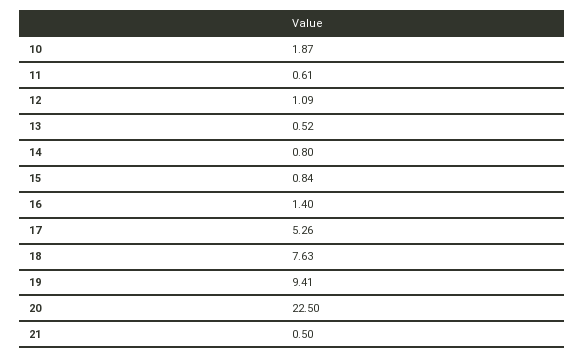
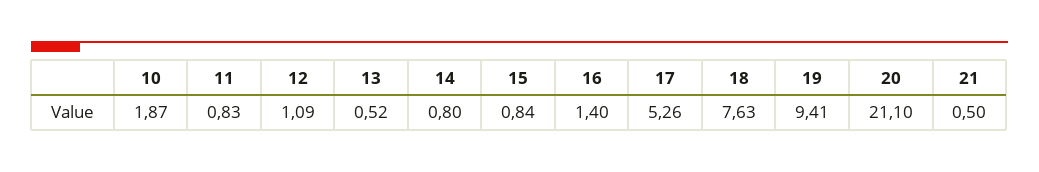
  {
    "10": 1.87,
-   "11": 0.61,
+   "11": 0.83,
    "12": 1.09,
    "13": 0.52,
    "14": 0.8,
    "15": 0.84,
    "16": 1.4,
    "17": 5.26,
    "18": 7.63,
    "19": 9.41,
-   "20": 22.5,
+   "20": 21.1,
    "21": 0.5
  }

